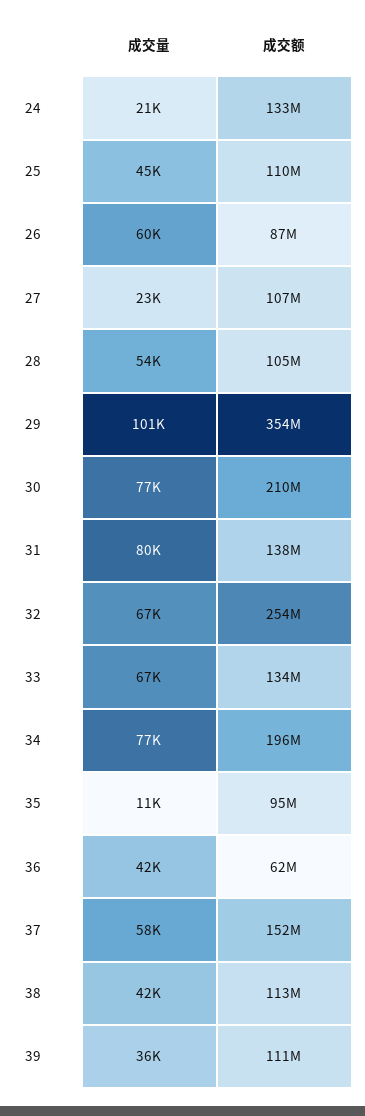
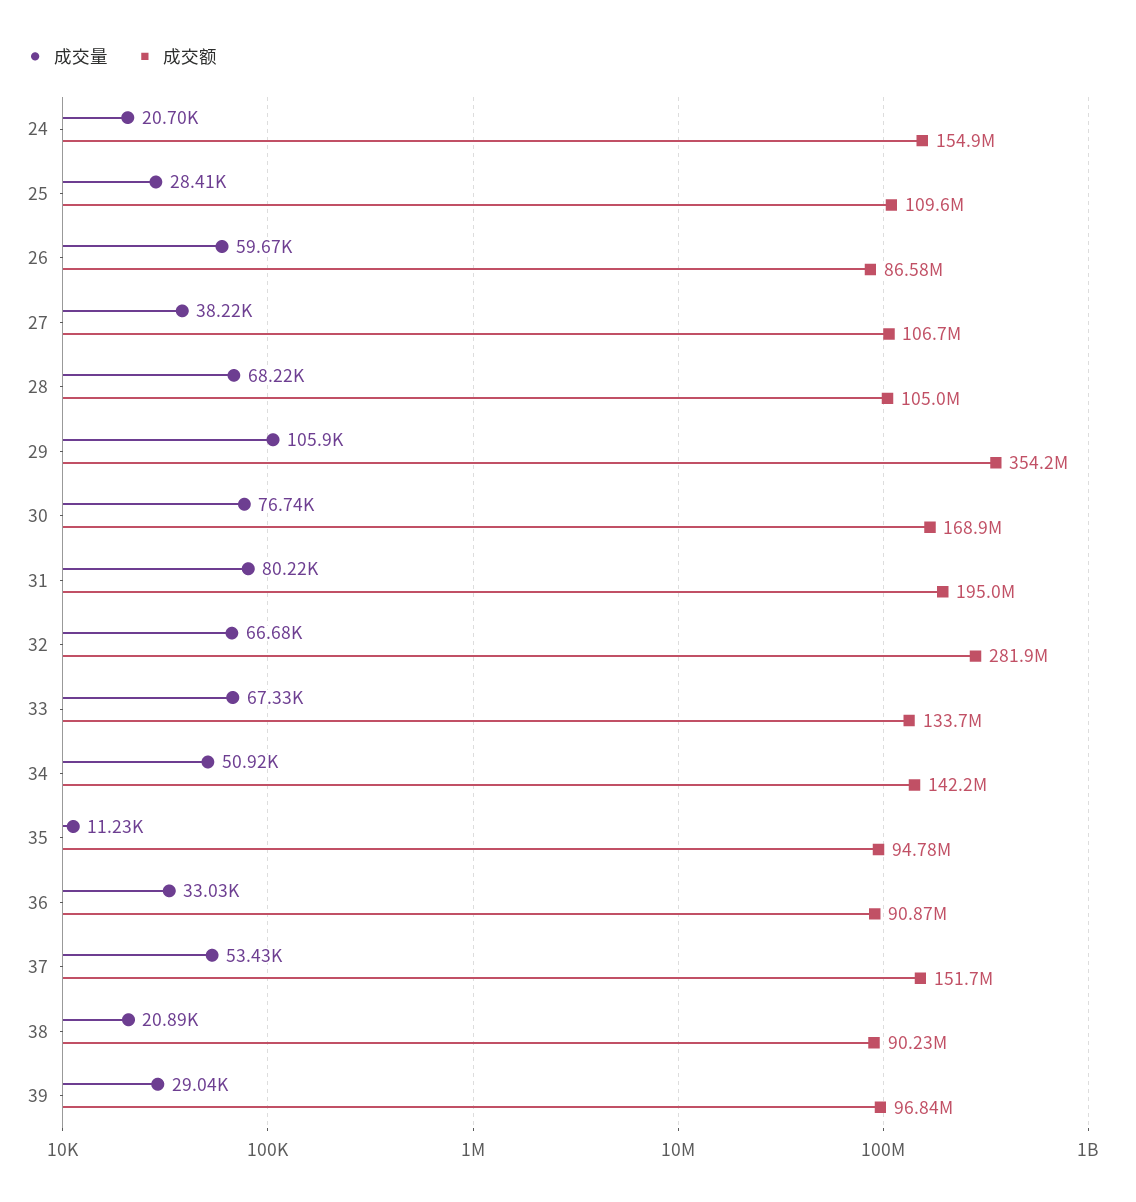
  {
    "成交量": {
      "24": 20700,
-     "25": 45000,
+     "25": 28410,
      "26": 59670,
-     "27": 23000,
+     "27": 38220,
-     "28": 54000,
+     "28": 68220,
-     "29": 101000,
+     "29": 105900,
      "30": 76740,
      "31": 80220,
      "32": 66680,
      "33": 67330,
-     "34": 77000,
+     "34": 50920,
      "35": 11230,
-     "36": 42000,
+     "36": 33030,
-     "37": 58000,
+     "37": 53430,
-     "38": 42000,
+     "38": 20890,
-     "39": 36000
+     "39": 29040
    },
    "成交额": {
-     "24": 133000000,
+     "24": 154900000,
      "25": 109600000,
      "26": 86580000,
      "27": 106700000,
      "28": 105000000,
      "29": 354200000,
-     "30": 210000000,
+     "30": 168900000,
-     "31": 138000000,
+     "31": 195000000,
-     "32": 254000000,
+     "32": 281900000,
      "33": 133700000,
-     "34": 196000000,
+     "34": 142200000,
      "35": 94780000,
-     "36": 62000000,
+     "36": 90870000,
      "37": 151700000,
-     "38": 113000000,
+     "38": 90230000,
-     "39": 111000000
+     "39": 96840000
    }
  }

